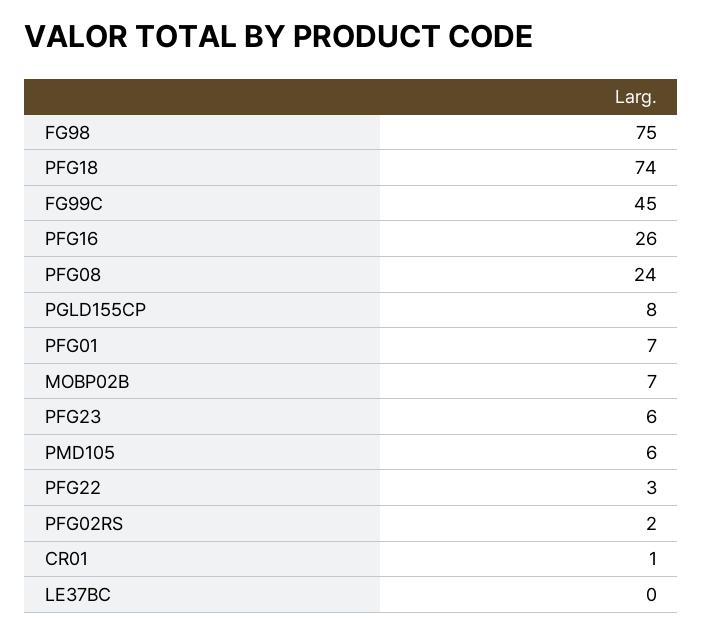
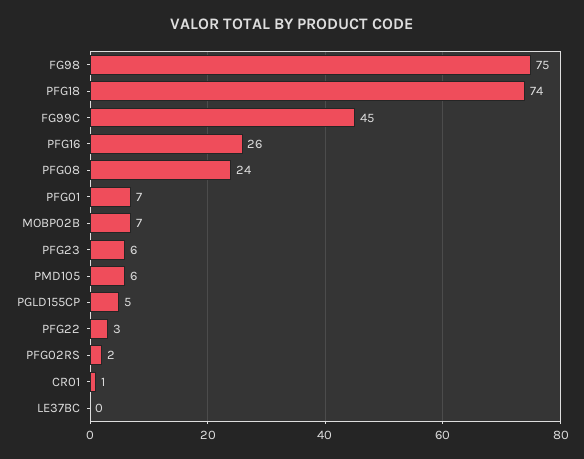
  {
    "FG98": 75,
    "PFG18": 74,
    "FG99C": 45,
    "PFG16": 26,
    "PFG08": 24,
-   "PGLD155CP": 8,
+   "PGLD155CP": 5,
    "PFG01": 7,
    "MOBP02B": 7,
    "PFG23": 6,
    "PMD105": 6,
    "PFG22": 3,
    "PFG02RS": 2,
    "CR01": 1,
    "LE37BC": 0
  }

